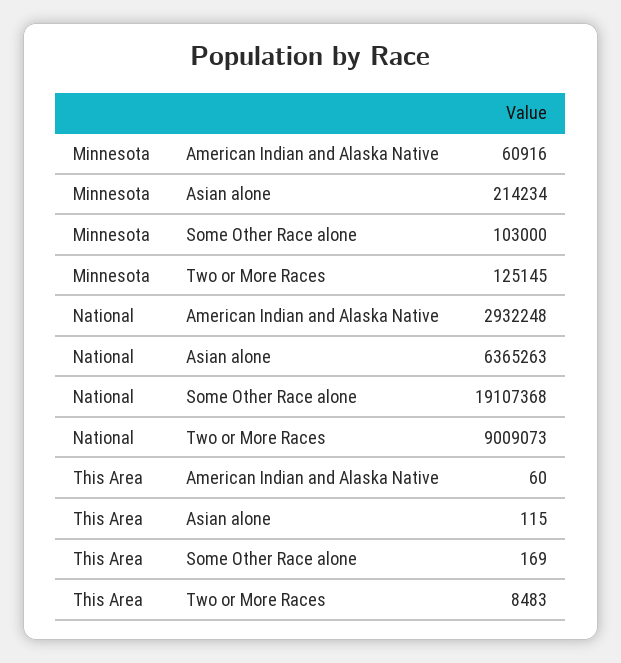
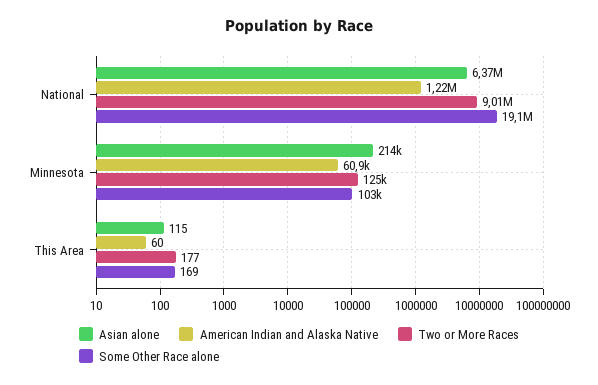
  {
    "American Indian and Alaska Native": {
      "Minnesota": 60916,
-     "National": 2932248,
+     "National": 1220000,
      "This Area": 60
    },
    "Asian alone": {
      "Minnesota": 214234,
      "National": 6365263,
      "This Area": 115
    },
    "Some Other Race alone": {
      "Minnesota": 103000,
      "National": 19107368,
      "This Area": 169
    },
    "Two or More Races": {
      "Minnesota": 125145,
      "National": 9009073,
-     "This Area": 8483
+     "This Area": 177
    }
  }

